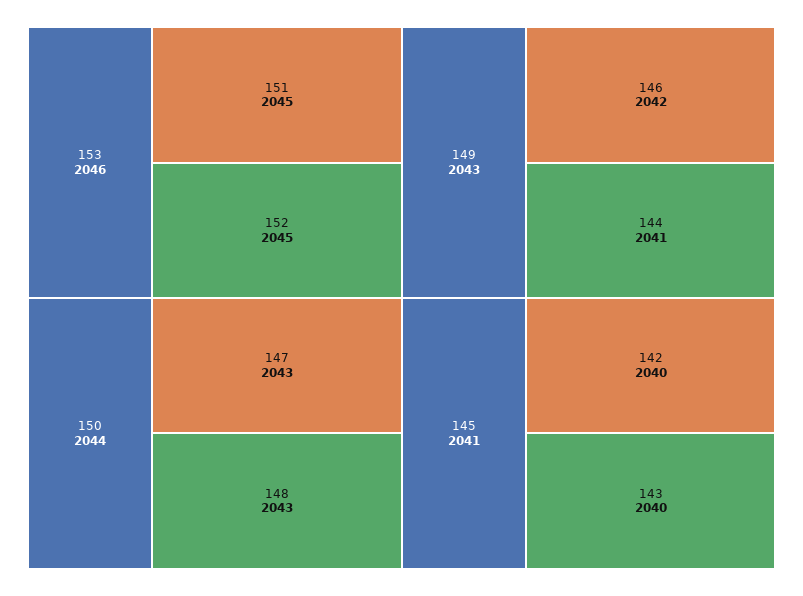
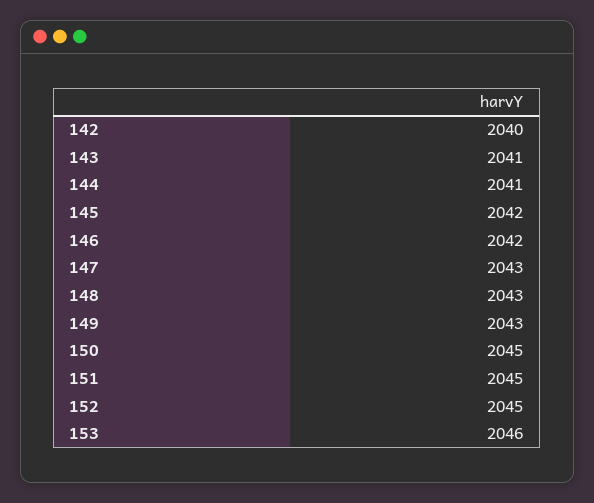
  {
    "153": 2046,
    "151": 2045,
    "152": 2045,
-   "150": 2044,
+   "150": 2045,
    "147": 2043,
    "148": 2043,
    "149": 2043,
    "146": 2042,
    "144": 2041,
-   "145": 2041,
+   "145": 2042,
    "142": 2040,
-   "143": 2040
+   "143": 2041
  }

